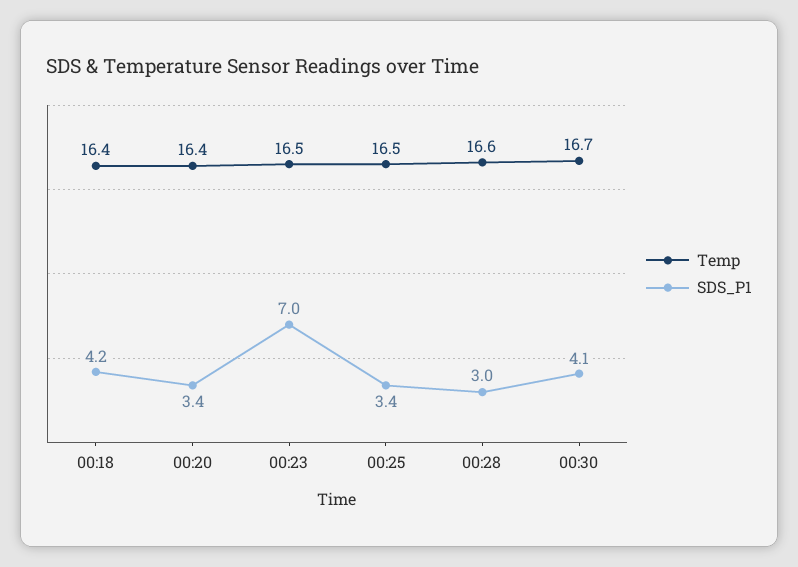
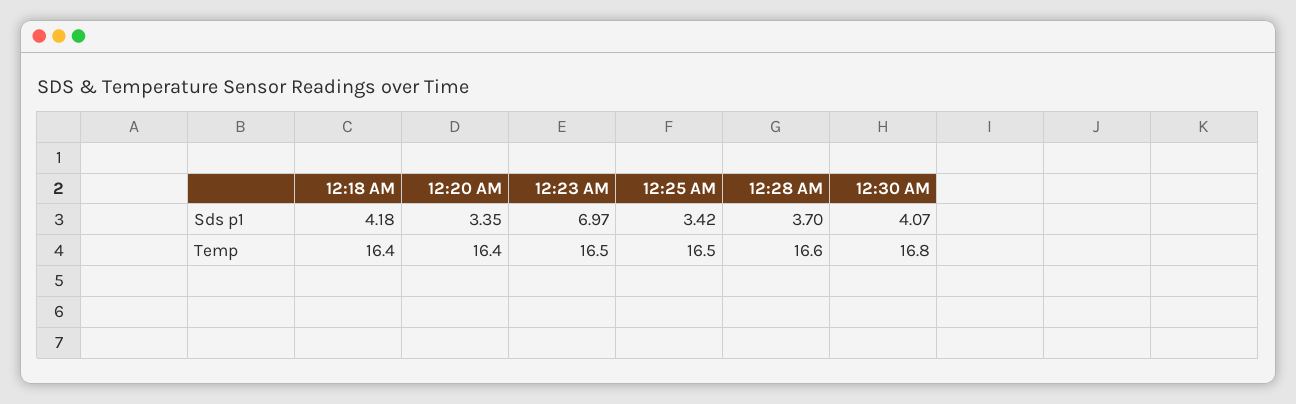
  {
    "Temp": {
      "00:18": 16.4,
      "00:20": 16.4,
      "00:23": 16.5,
      "00:25": 16.5,
      "00:28": 16.6,
-     "00:30": 16.7
+     "00:30": 16.8
    },
    "SDS_P1": {
      "00:18": 4.18,
      "00:20": 3.35,
      "00:23": 6.97,
      "00:25": 3.42,
-     "00:28": 3,
+     "00:28": 3.7,
      "00:30": 4.07
    }
  }

